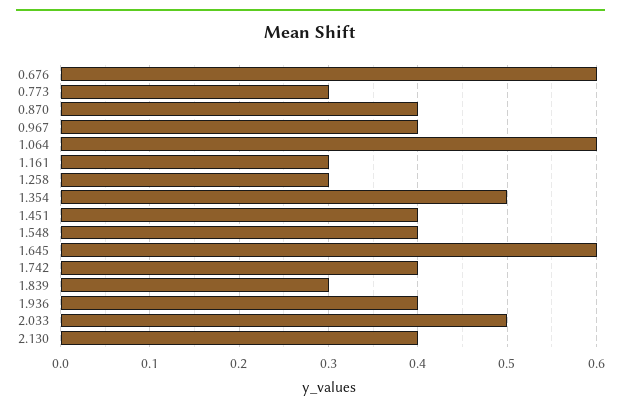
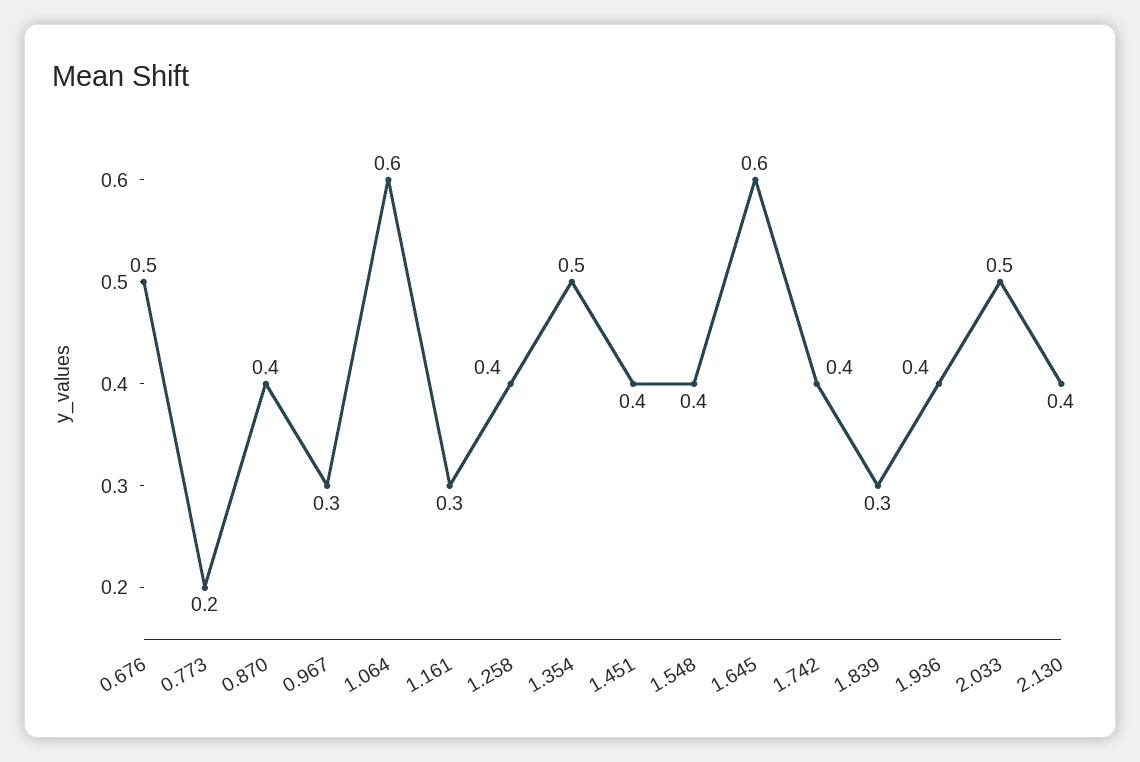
  {
-   "0.676": 0.6,
+   "0.676": 0.5,
-   "0.773": 0.3,
+   "0.773": 0.2,
    "0.870": 0.4,
-   "0.967": 0.4,
+   "0.967": 0.3,
    "1.064": 0.6,
    "1.161": 0.3,
-   "1.258": 0.3,
+   "1.258": 0.4,
    "1.354": 0.5,
    "1.451": 0.4,
    "1.548": 0.4,
    "1.645": 0.6,
    "1.742": 0.4,
    "1.839": 0.3,
    "1.936": 0.4,
    "2.033": 0.5,
    "2.130": 0.4
  }

